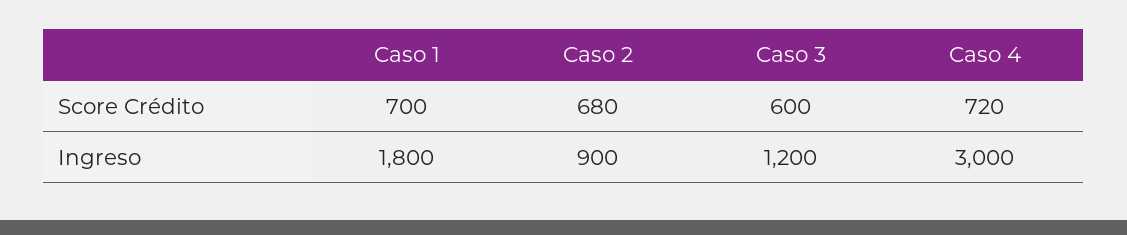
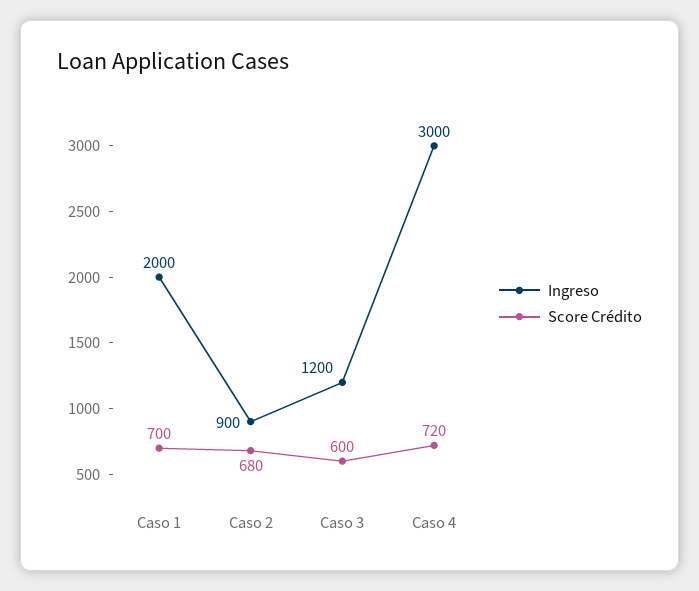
  {
    "Score Crédito": {
      "Caso 1": 700,
      "Caso 2": 680,
      "Caso 3": 600,
      "Caso 4": 720
    },
    "Ingreso": {
-     "Caso 1": 1800,
+     "Caso 1": 2000,
      "Caso 2": 900,
      "Caso 3": 1200,
      "Caso 4": 3000
    }
  }

